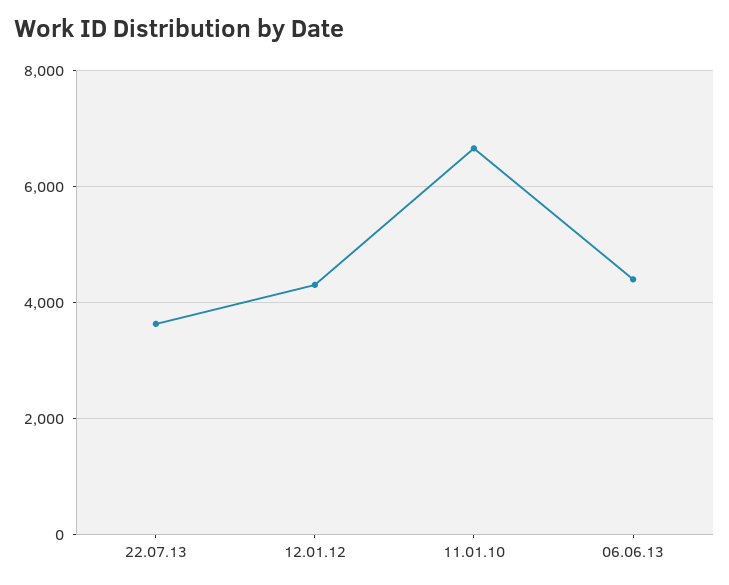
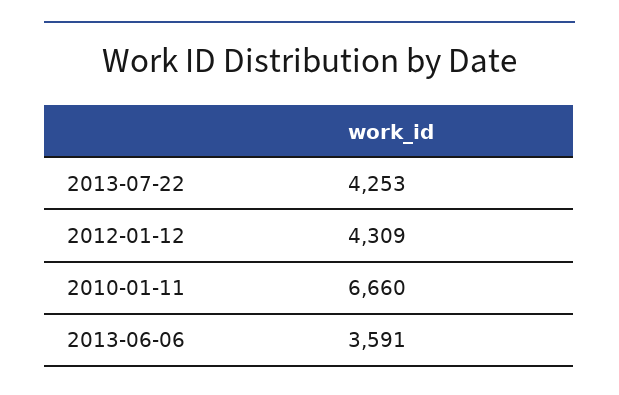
  {
-   "22.07.13": 3600,
+   "22.07.13": 4253,
    "12.01.12": 4309,
    "11.01.10": 6660,
-   "06.06.13": 4400
+   "06.06.13": 3591
  }

